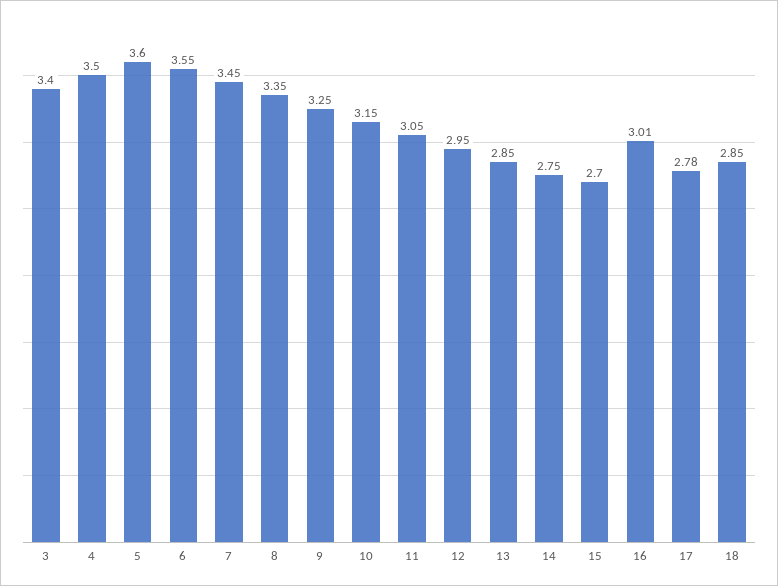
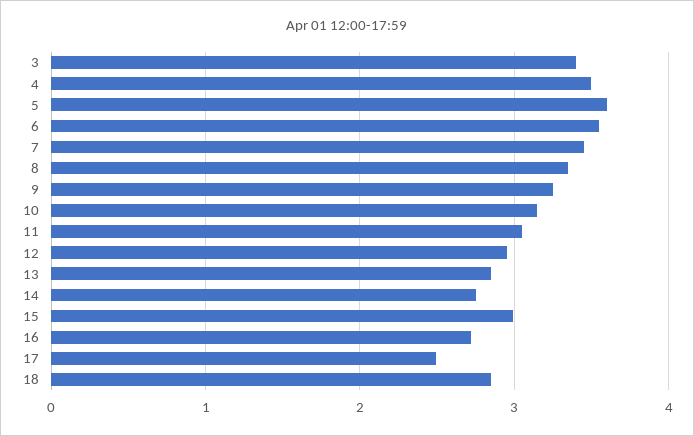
  {
    "3": 3.4,
    "4": 3.5,
    "5": 3.6,
    "6": 3.55,
    "7": 3.45,
    "8": 3.35,
    "9": 3.25,
    "10": 3.15,
    "11": 3.05,
    "12": 2.95,
    "13": 2.85,
    "14": 2.75,
-   "15": 2.7,
+   "15": 3,
-   "16": 3.01,
+   "16": 2.7,
-   "17": 2.78,
+   "17": 2.5,
    "18": 2.85
  }

